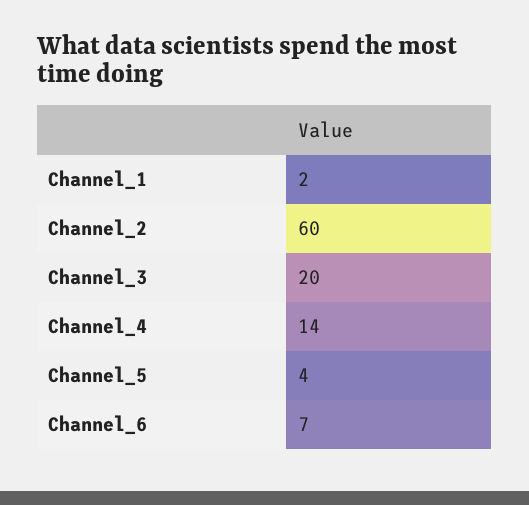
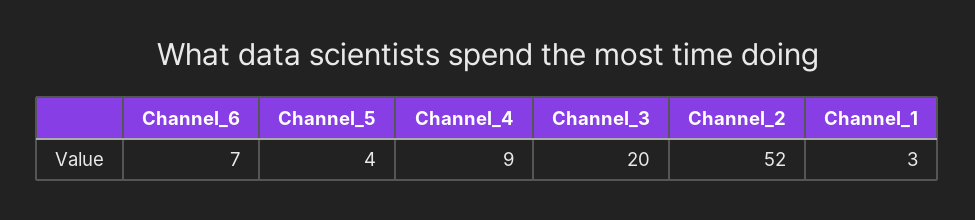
  {
-   "Channel_1": 2,
+   "Channel_1": 3,
-   "Channel_2": 60,
+   "Channel_2": 52,
    "Channel_3": 20,
-   "Channel_4": 14,
+   "Channel_4": 9,
    "Channel_5": 4,
    "Channel_6": 7
  }

